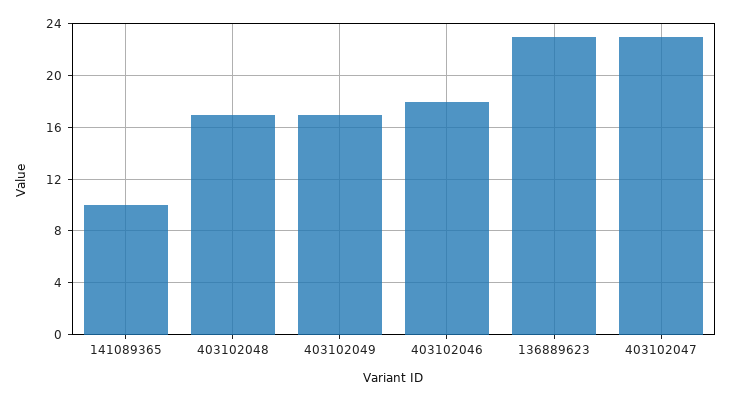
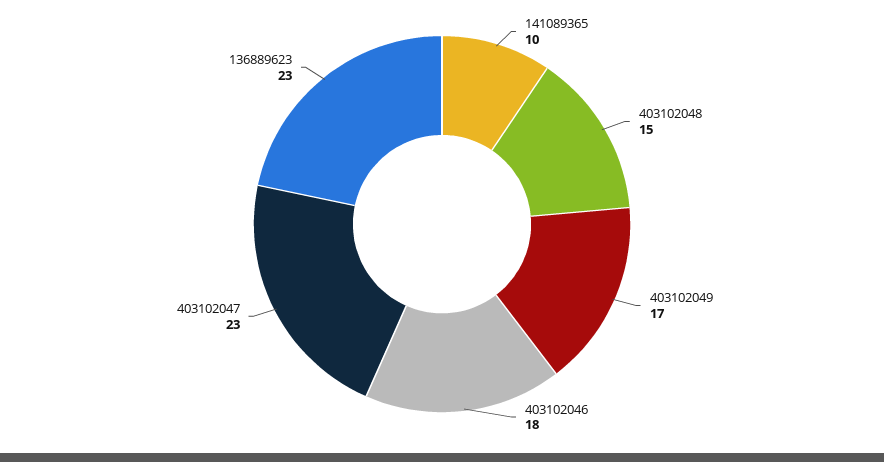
  {
    "141089365": 10,
-   "403102048": 17,
+   "403102048": 15,
    "403102049": 17,
    "403102046": 18,
    "136889623": 23,
    "403102047": 23
  }

